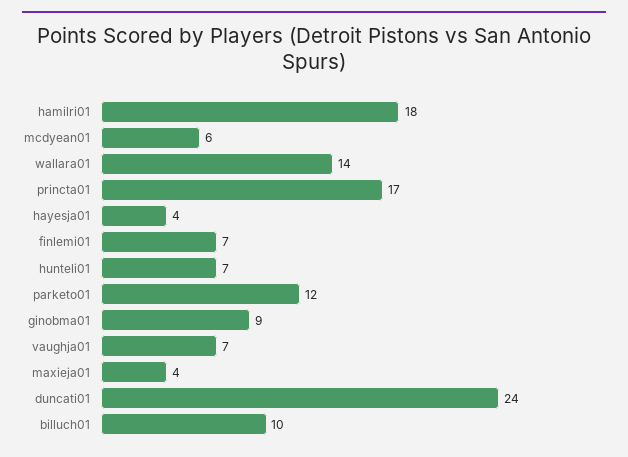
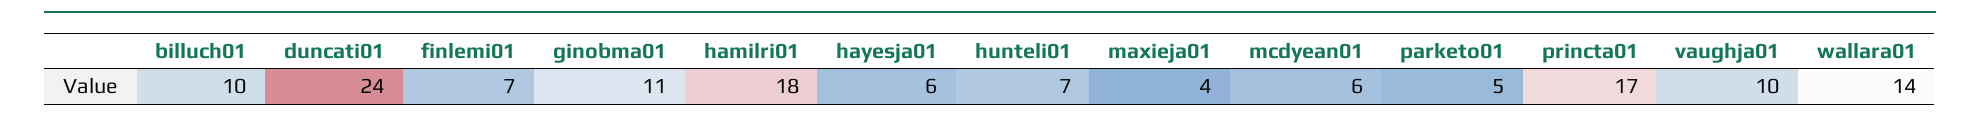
  {
    "hamilri01": 18,
    "mcdyean01": 6,
    "wallara01": 14,
    "princta01": 17,
-   "hayesja01": 4,
+   "hayesja01": 6,
    "finlemi01": 7,
    "hunteli01": 7,
-   "parketo01": 12,
+   "parketo01": 5,
-   "ginobma01": 9,
+   "ginobma01": 11,
-   "vaughja01": 7,
+   "vaughja01": 10,
    "maxieja01": 4,
    "duncati01": 24,
    "billuch01": 10
  }

